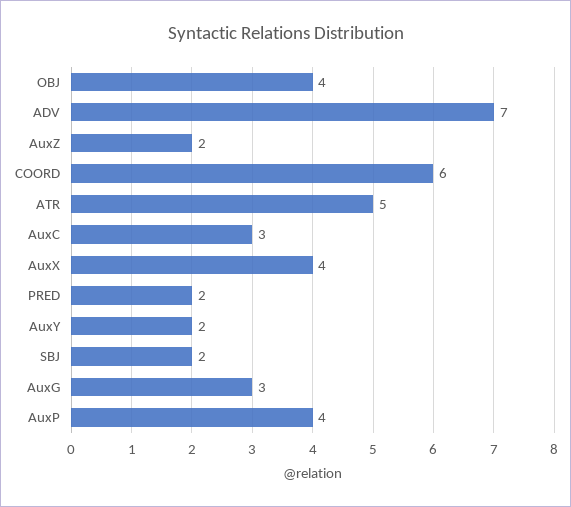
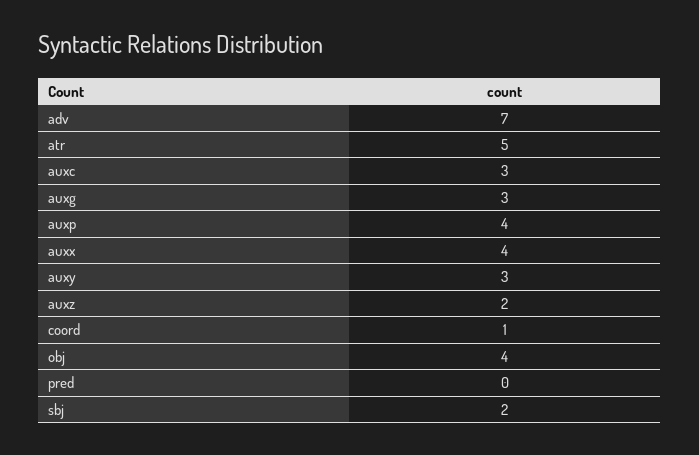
  {
    "OBJ": 4,
    "ADV": 7,
    "AuxZ": 2,
-   "COORD": 6,
+   "COORD": 1,
    "ATR": 5,
    "AuxC": 3,
    "AuxX": 4,
-   "PRED": 2,
+   "PRED": 0,
-   "AuxY": 2,
+   "AuxY": 3,
    "SBJ": 2,
    "AuxG": 3,
    "AuxP": 4
  }

